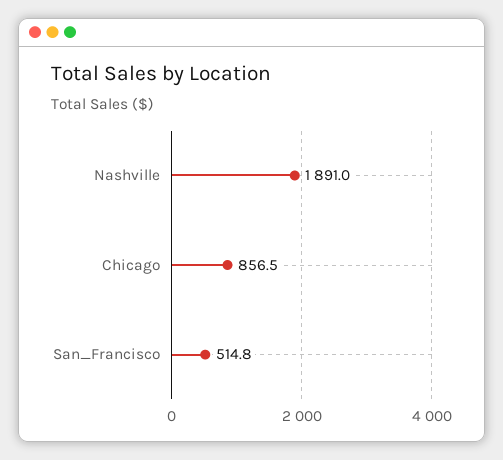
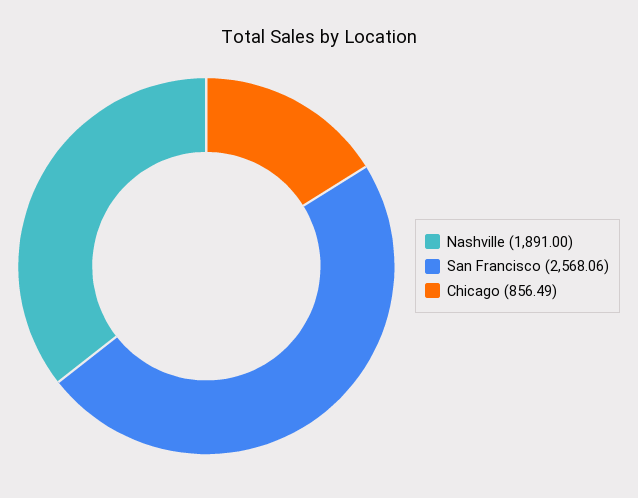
  {
    "Nashville": 1891,
    "Chicago": 856.49,
-   "San_Francisco": 514.8
+   "San_Francisco": 2568.06
  }

